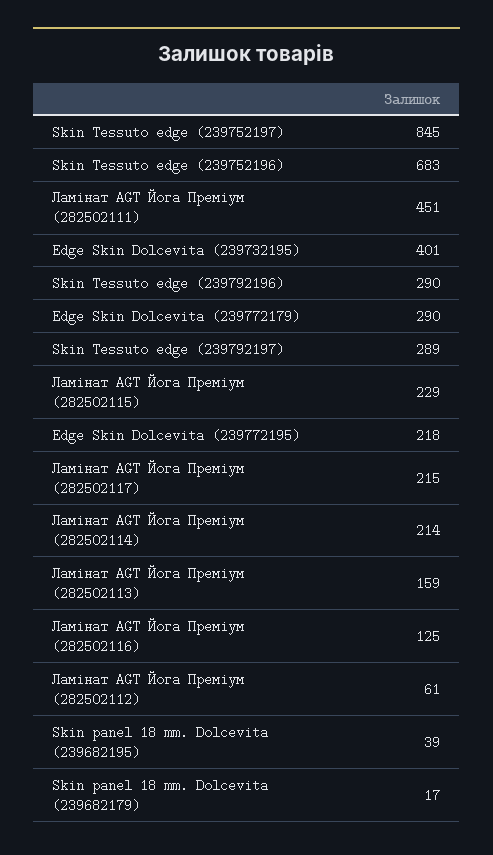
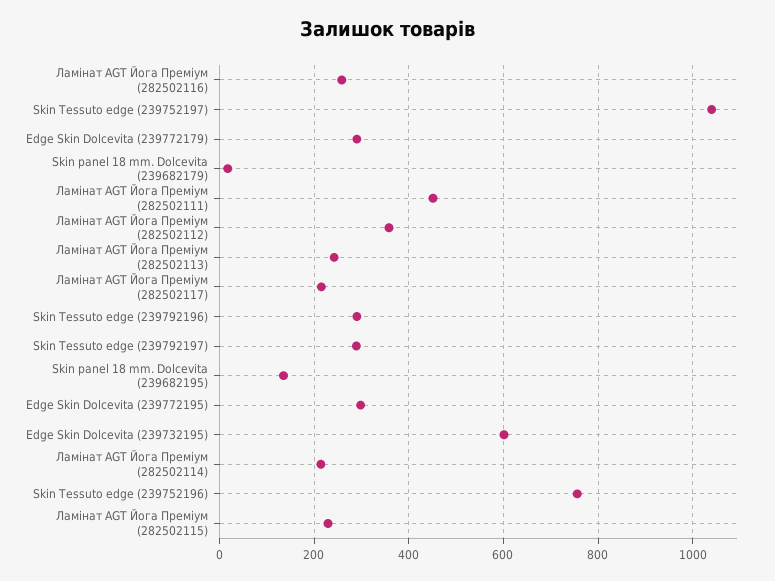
  {
-   "Skin Tessuto edge (239752197)": 845,
+   "Skin Tessuto edge (239752197)": 1040,
-   "Skin Tessuto edge (239752196)": 683,
+   "Skin Tessuto edge (239752196)": 760,
    "Ламінат AGT Йога Преміум (282502111)": 451,
-   "Edge Skin Dolcevita (239732195)": 401,
+   "Edge Skin Dolcevita (239732195)": 600,
    "Skin Tessuto edge (239792196)": 290,
    "Edge Skin Dolcevita (239772179)": 290,
    "Skin Tessuto edge (239792197)": 289,
    "Ламінат AGT Йога Преміум (282502115)": 229,
-   "Edge Skin Dolcevita (239772195)": 218,
+   "Edge Skin Dolcevita (239772195)": 300,
    "Ламінат AGT Йога Преміум (282502117)": 215,
    "Ламінат AGT Йога Преміум (282502114)": 214,
-   "Ламінат AGT Йога Преміум (282502113)": 159,
+   "Ламінат AGT Йога Преміум (282502113)": 240,
-   "Ламінат AGT Йога Преміум (282502116)": 125,
+   "Ламінат AGT Йога Преміум (282502116)": 260,
-   "Ламінат AGT Йога Преміум (282502112)": 61,
+   "Ламінат AGT Йога Преміум (282502112)": 360,
-   "Skin panel 18 mm. Dolcevita (239682195)": 39,
+   "Skin panel 18 mm. Dolcevita (239682195)": 140,
    "Skin panel 18 mm. Dolcevita (239682179)": 17
  }

